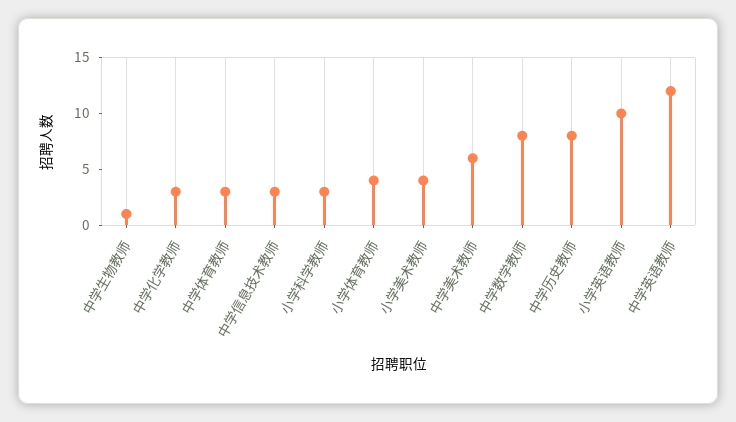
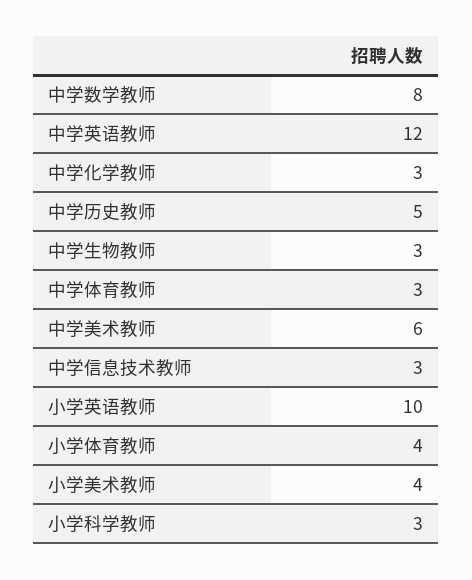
  {
-   "中学生物教师": 1,
+   "中学生物教师": 3,
    "中学化学教师": 3,
    "中学体育教师": 3,
    "中学信息技术教师": 3,
    "小学科学教师": 3,
    "小学体育教师": 4,
    "小学美术教师": 4,
    "中学美术教师": 6,
    "中学数学教师": 8,
-   "中学历史教师": 8,
+   "中学历史教师": 5,
    "小学英语教师": 10,
    "中学英语教师": 12
  }

